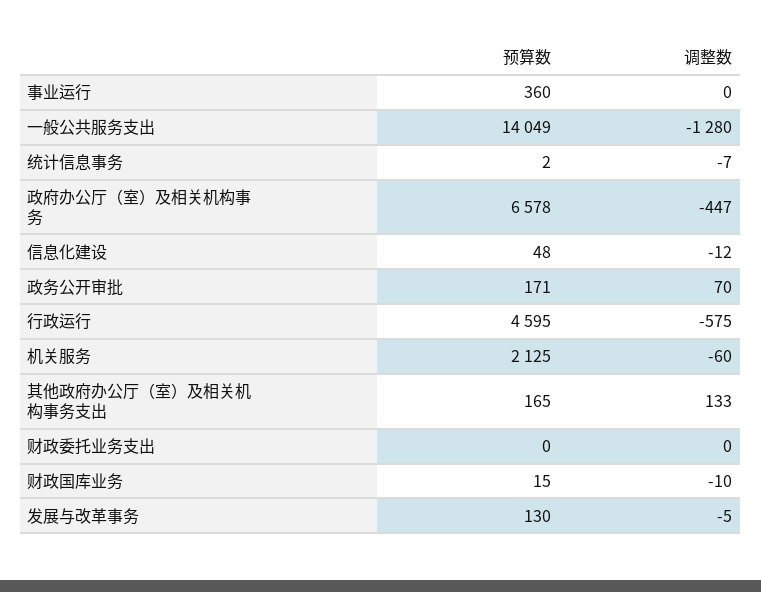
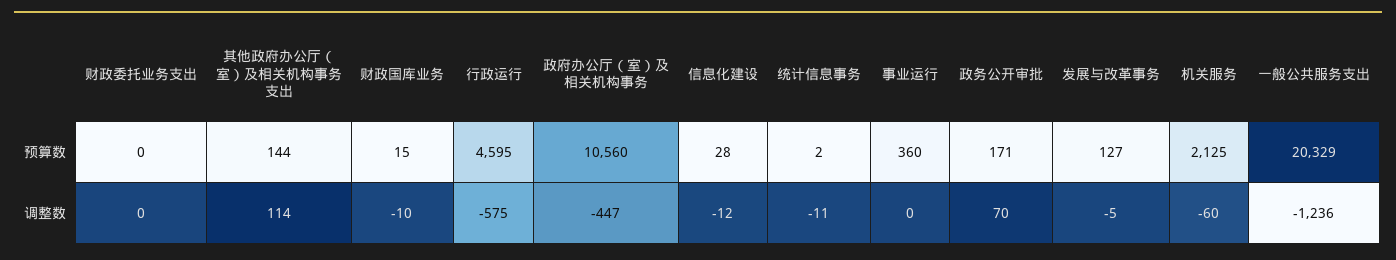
  {
    "预算数": {
      "事业运行": 360,
-     "一般公共服务支出": 14049,
+     "一般公共服务支出": 20329,
      "统计信息事务": 2,
-     "政府办公厅（室）及相关机构事务": 6578,
+     "政府办公厅（室）及相关机构事务": 10560,
-     "信息化建设": 48,
+     "信息化建设": 28,
      "政务公开审批": 171,
      "行政运行": 4595,
      "机关服务": 2125,
-     "其他政府办公厅（室）及相关机构事务支出": 165,
+     "其他政府办公厅（室）及相关机构事务支出": 144,
      "财政委托业务支出": 0,
      "财政国库业务": 15,
-     "发展与改革事务": 130
+     "发展与改革事务": 127
    },
    "调整数": {
      "事业运行": 0,
-     "一般公共服务支出": -1280,
+     "一般公共服务支出": -1236,
-     "统计信息事务": -7,
+     "统计信息事务": -11,
      "政府办公厅（室）及相关机构事务": -447,
      "信息化建设": -12,
      "政务公开审批": 70,
      "行政运行": -575,
      "机关服务": -60,
-     "其他政府办公厅（室）及相关机构事务支出": 133,
+     "其他政府办公厅（室）及相关机构事务支出": 114,
      "财政委托业务支出": 0,
      "财政国库业务": -10,
      "发展与改革事务": -5
    }
  }

